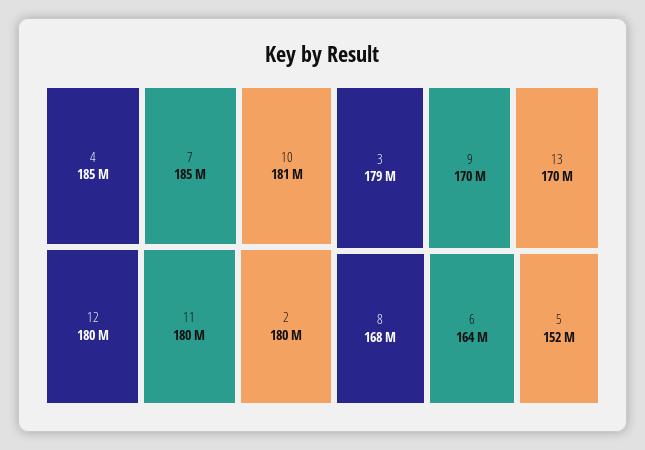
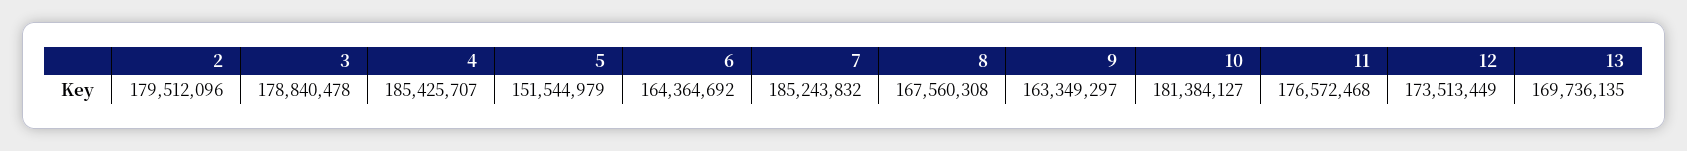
  {
    "4": 185425707,
    "7": 185243832,
    "10": 181384127,
-   "12": 180000000,
+   "12": 173513449,
-   "11": 180000000,
+   "11": 176572468,
    "2": 179512096,
    "3": 178840478,
-   "9": 170000000,
+   "9": 163349297,
    "13": 169736135,
    "8": 167560308,
    "6": 164364692,
    "5": 151544979
  }

